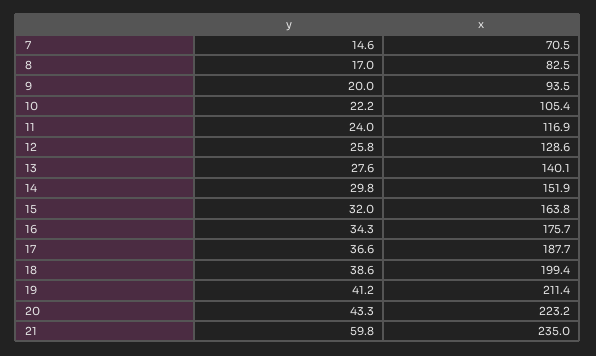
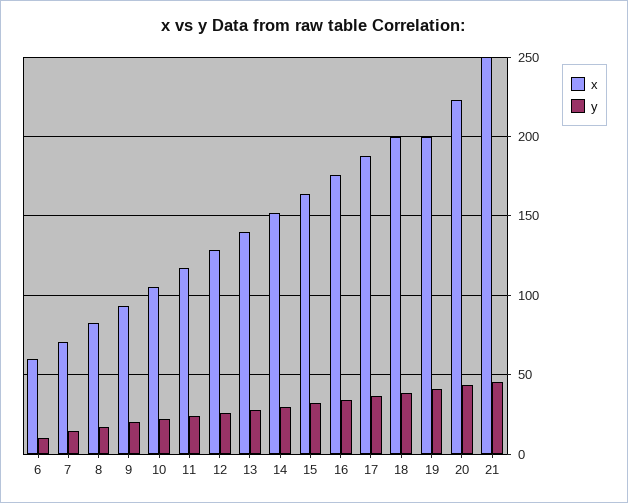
  {
    "y": {
      "7": 14.6,
      "8": 17,
      "9": 20,
      "10": 22.2,
      "11": 24,
      "12": 25.8,
      "13": 27.6,
      "14": 29.8,
      "15": 32,
      "16": 34.3,
      "17": 36.6,
      "18": 38.6,
      "19": 41.2,
      "20": 43.3,
-     "21": 59.8
+     "21": 45,
+     "6": 10
    },
    "x": {
      "7": 70.5,
      "8": 82.5,
      "9": 93.5,
      "10": 105.4,
      "11": 116.9,
      "12": 128.6,
      "13": 140.1,
      "14": 151.9,
      "15": 163.8,
      "16": 175.7,
      "17": 187.7,
      "18": 199.4,
-     "19": 211.4,
+     "19": 200,
      "20": 223.2,
-     "21": 235
+     "21": 250,
+     "6": 60
    }
  }

